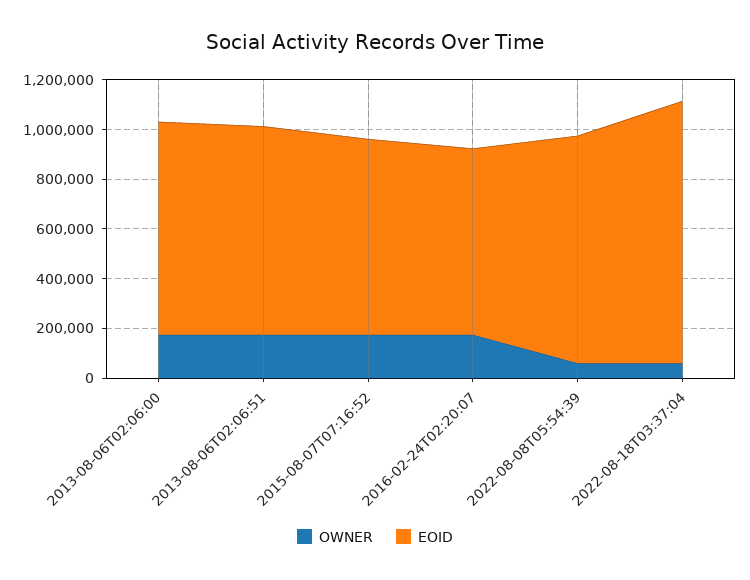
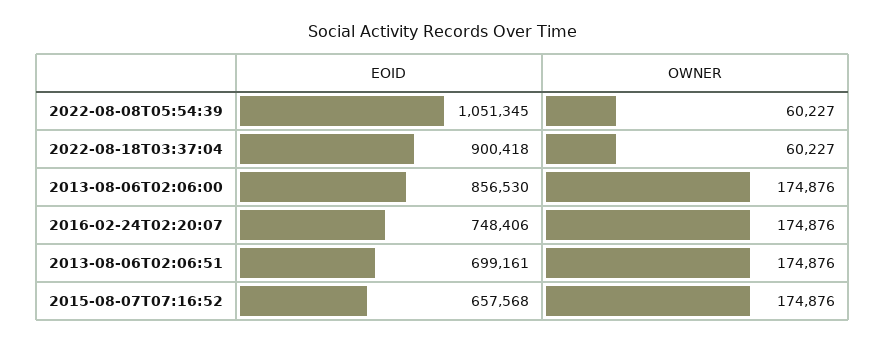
  {
    "OWNER": {
      "2013-08-06T02:06:00": 174876,
      "2013-08-06T02:06:51": 174876,
      "2015-08-07T07:16:52": 174876,
      "2016-02-24T02:20:07": 174876,
      "2022-08-08T05:54:39": 60227,
      "2022-08-18T03:37:04": 60227
    },
    "EOID": {
      "2013-08-06T02:06:00": 856530,
-     "2013-08-06T02:06:51": 850000,
+     "2013-08-06T02:06:51": 699161,
-     "2015-08-07T07:16:52": 800000,
+     "2015-08-07T07:16:52": 657568,
      "2016-02-24T02:20:07": 748406,
-     "2022-08-08T05:54:39": 900000,
+     "2022-08-08T05:54:39": 1051345,
-     "2022-08-18T03:37:04": 1050000
+     "2022-08-18T03:37:04": 900418
    }
  }

